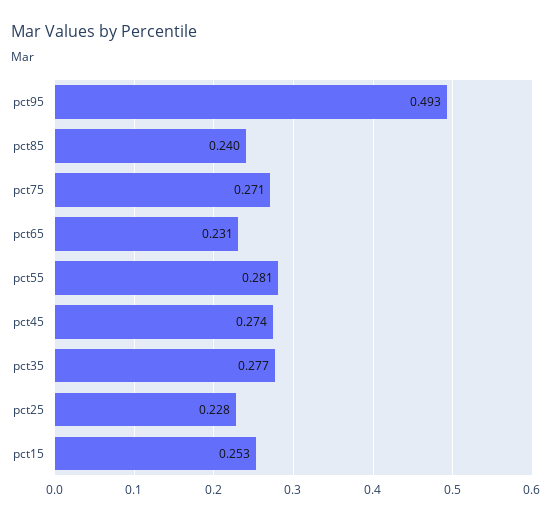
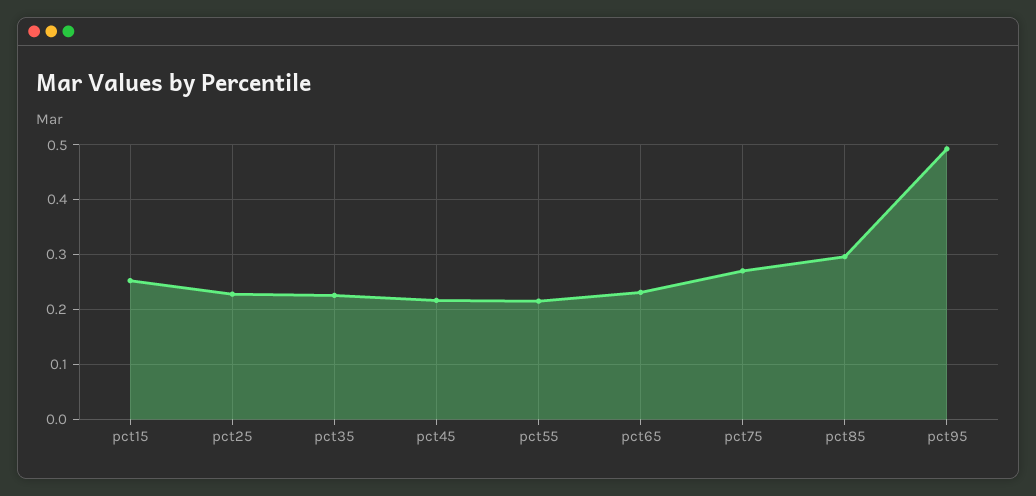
  {
    "pct95": 0.493,
-   "pct85": 0.24,
+   "pct85": 0.3,
    "pct75": 0.271,
    "pct65": 0.231,
-   "pct55": 0.281,
+   "pct55": 0.22,
-   "pct45": 0.274,
+   "pct45": 0.22,
-   "pct35": 0.277,
+   "pct35": 0.22,
    "pct25": 0.228,
    "pct15": 0.253
  }

